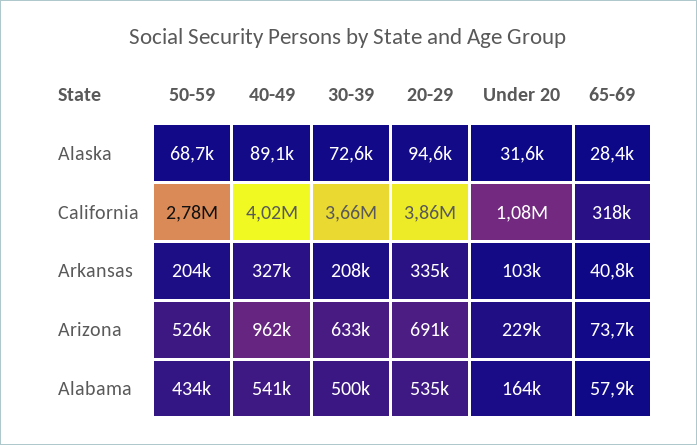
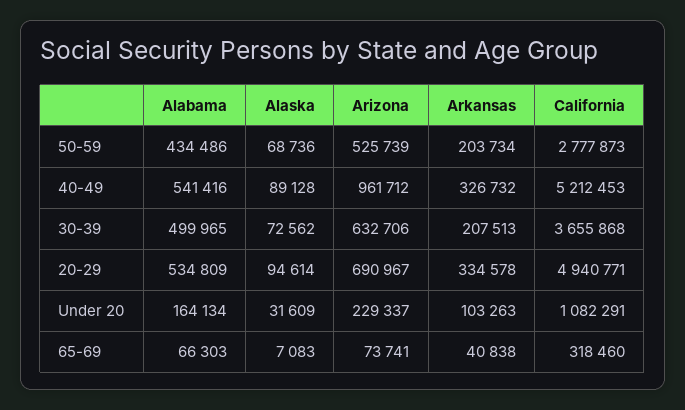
  {
    "50-59": {
      "Alaska": 68736,
      "California": 2777873,
      "Arkansas": 203734,
      "Arizona": 525739,
      "Alabama": 434486
    },
    "40-49": {
      "Alaska": 89128,
-     "California": 4020000,
+     "California": 5212453,
      "Arkansas": 326732,
      "Arizona": 961712,
      "Alabama": 541416
    },
    "30-39": {
      "Alaska": 72562,
      "California": 3655868,
      "Arkansas": 207513,
      "Arizona": 632706,
      "Alabama": 499965
    },
    "20-29": {
      "Alaska": 94614,
-     "California": 3860000,
+     "California": 4940771,
      "Arkansas": 334578,
      "Arizona": 690967,
      "Alabama": 534809
    },
    "Under 20": {
      "Alaska": 31609,
      "California": 1082291,
      "Arkansas": 103263,
      "Arizona": 229337,
      "Alabama": 164134
    },
    "65-69": {
-     "Alaska": 28400,
+     "Alaska": 7083,
      "California": 318460,
      "Arkansas": 40838,
      "Arizona": 73741,
-     "Alabama": 57900
+     "Alabama": 66303
    }
  }

